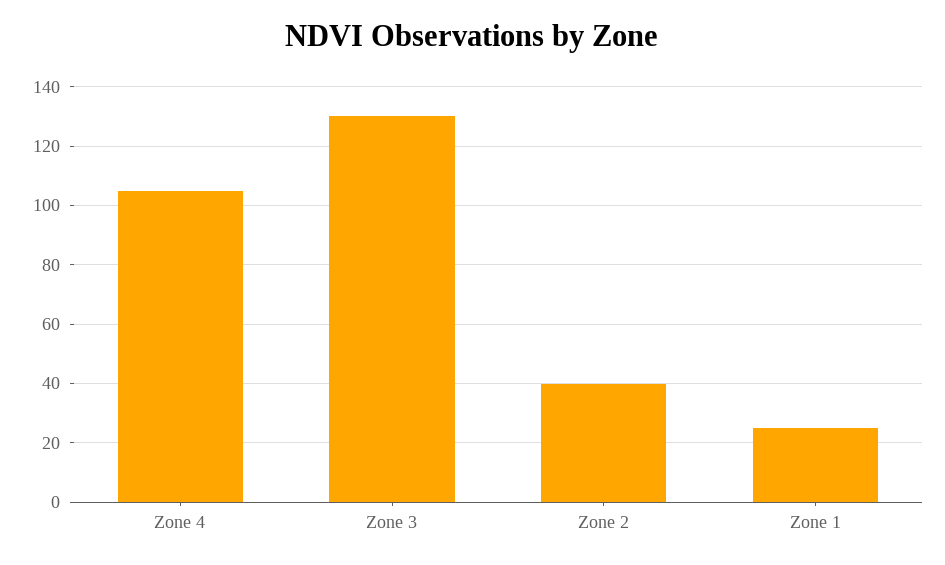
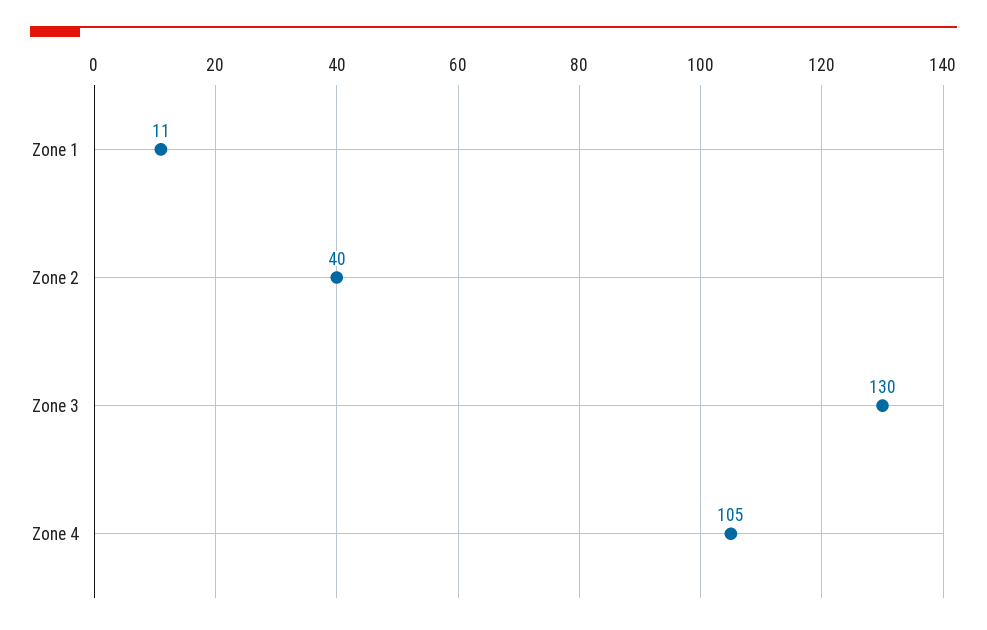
  {
    "Zone 4": 105,
    "Zone 3": 130,
    "Zone 2": 40,
-   "Zone 1": 25
+   "Zone 1": 11
  }

